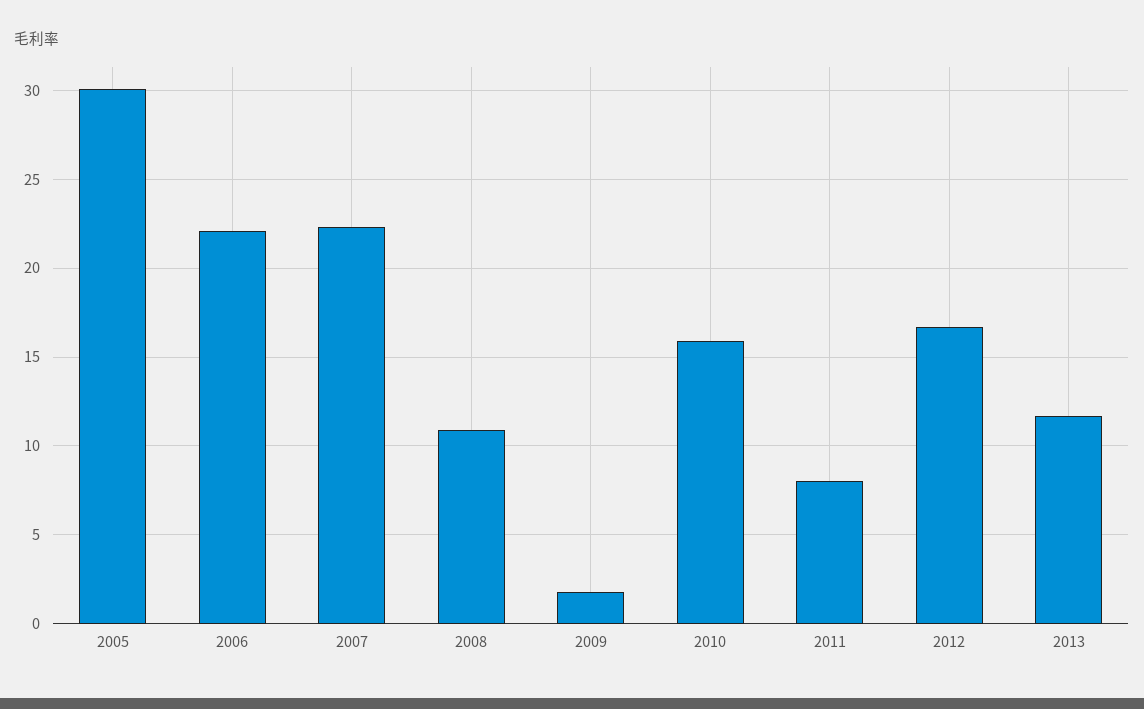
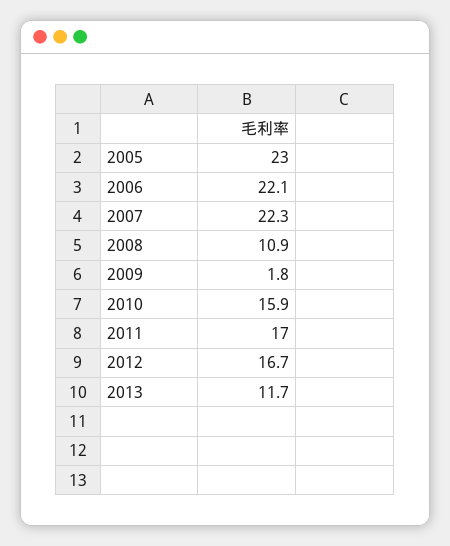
  {
-   "2005": 30,
+   "2005": 23,
    "2006": 22.1,
    "2007": 22.3,
    "2008": 10.9,
    "2009": 1.8,
    "2010": 15.9,
-   "2011": 8,
+   "2011": 17,
    "2012": 16.7,
    "2013": 11.7
  }

